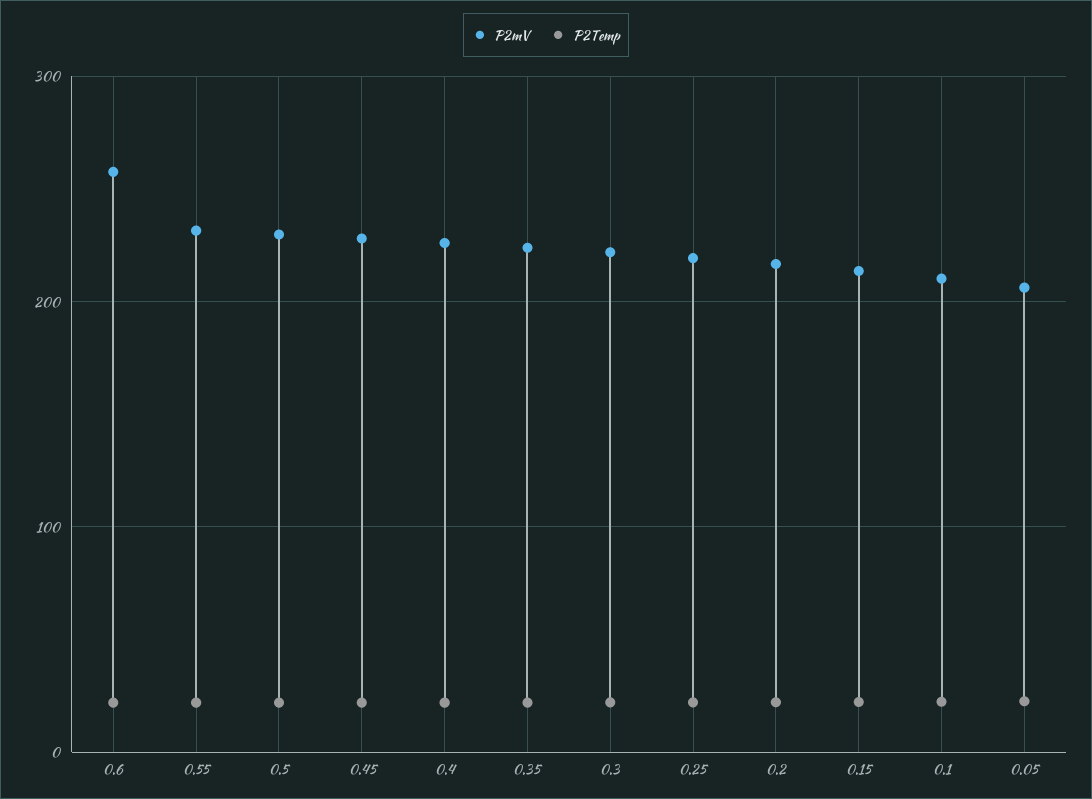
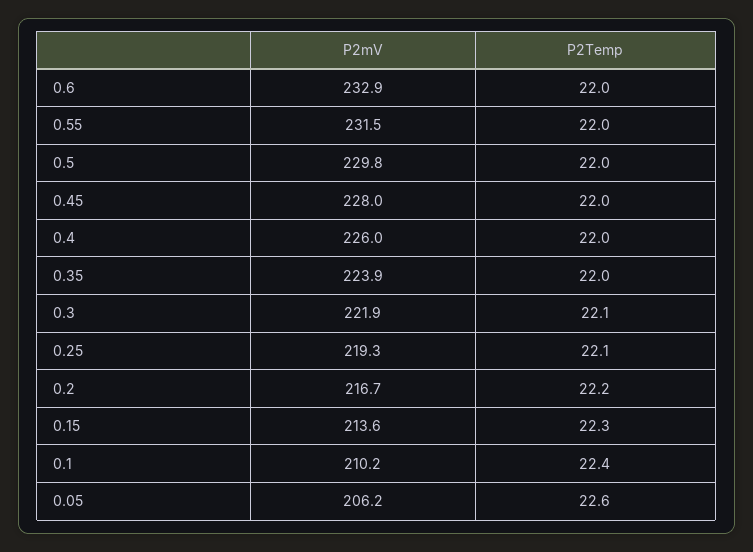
  {
    "P2mV": {
-     "0.6": 260,
+     "0.6": 232.9,
      "0.55": 231.5,
      "0.5": 229.8,
      "0.45": 228,
      "0.4": 226,
      "0.35": 223.9,
      "0.3": 221.9,
      "0.25": 219.3,
      "0.2": 216.7,
      "0.15": 213.6,
      "0.1": 210.2,
      "0.05": 206.2
    },
    "P2Temp": {
      "0.6": 22,
      "0.55": 22,
      "0.5": 22,
      "0.45": 22,
      "0.4": 22,
      "0.35": 22,
      "0.3": 22.1,
      "0.25": 22.1,
      "0.2": 22.2,
      "0.15": 22.3,
      "0.1": 22.4,
      "0.05": 22.6
    }
  }

